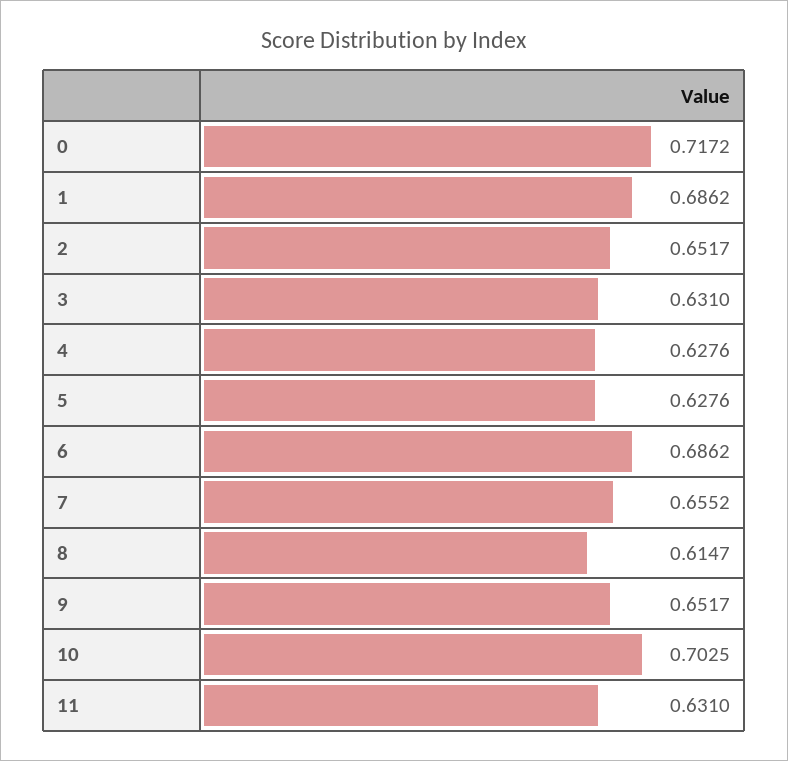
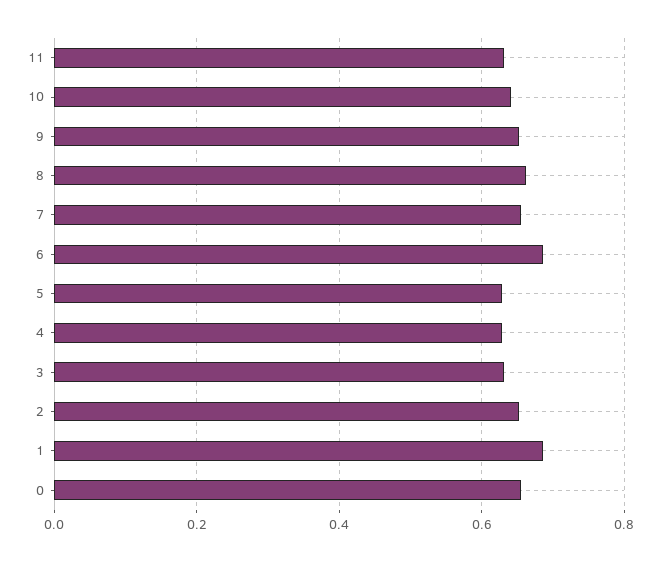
  {
-   "0": 0.7172,
+   "0": 0.66,
    "1": 0.6862,
    "2": 0.6517,
    "3": 0.631,
    "4": 0.6276,
    "5": 0.6276,
    "6": 0.6862,
    "7": 0.6552,
-   "8": 0.6147,
+   "8": 0.66,
    "9": 0.6517,
-   "10": 0.7025,
+   "10": 0.64,
    "11": 0.631
  }

